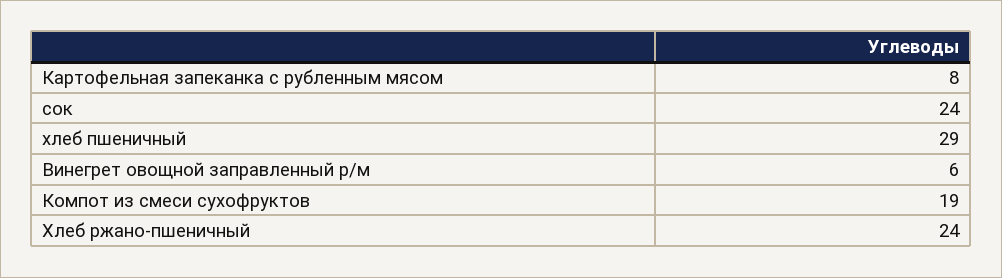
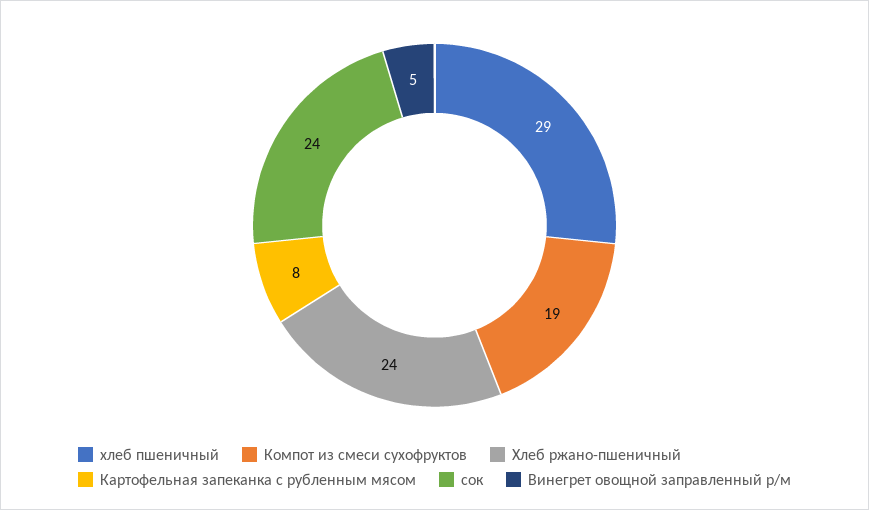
  {
    "Картофельная запеканка с рубленным мясом": 8,
    "сок": 24,
    "хлеб пшеничный": 29,
-   "Винегрет овощной заправленный р/м": 6,
+   "Винегрет овощной заправленный р/м": 5,
    "Компот из смеси сухофруктов": 19,
    "Хлеб ржано-пшеничный": 24
  }

